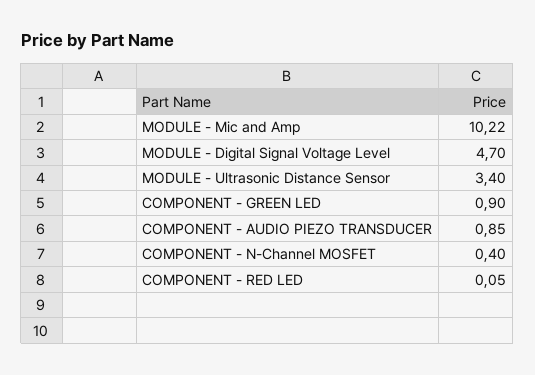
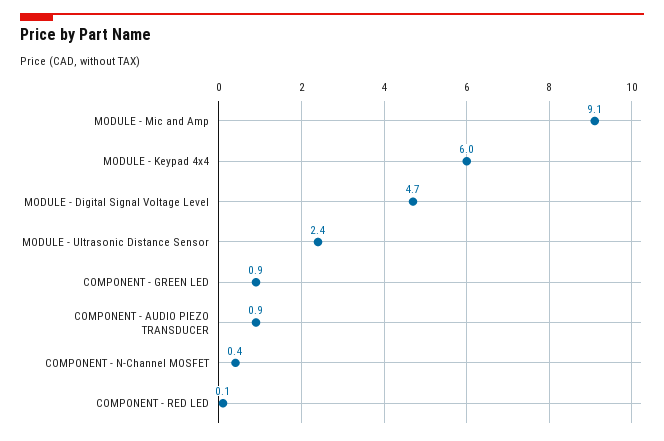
  {
-   "MODULE - Mic and Amp": 10.22,
+   "MODULE - Mic and Amp": 9.1,
    "MODULE - Digital Signal Voltage Level": 4.7,
-   "MODULE - Ultrasonic Distance Sensor": 3.4,
+   "MODULE - Ultrasonic Distance Sensor": 2.4,
    "COMPONENT - GREEN LED": 0.9,
    "COMPONENT - AUDIO PIEZO TRANSDUCER": 0.85,
    "COMPONENT - N-Channel MOSFET": 0.4,
-   "COMPONENT - RED LED": 0.05
+   "COMPONENT - RED LED": 0.05,
+   "MODULE - Keypad 4x4": 6
  }

